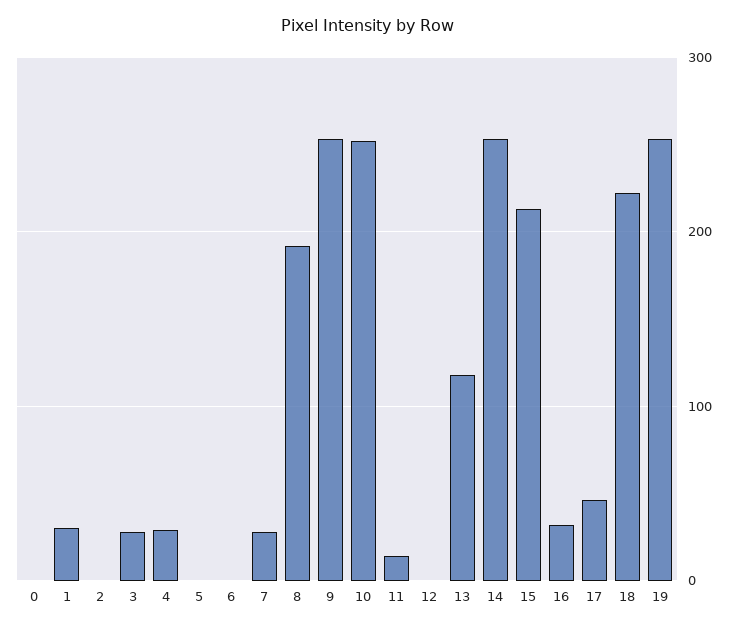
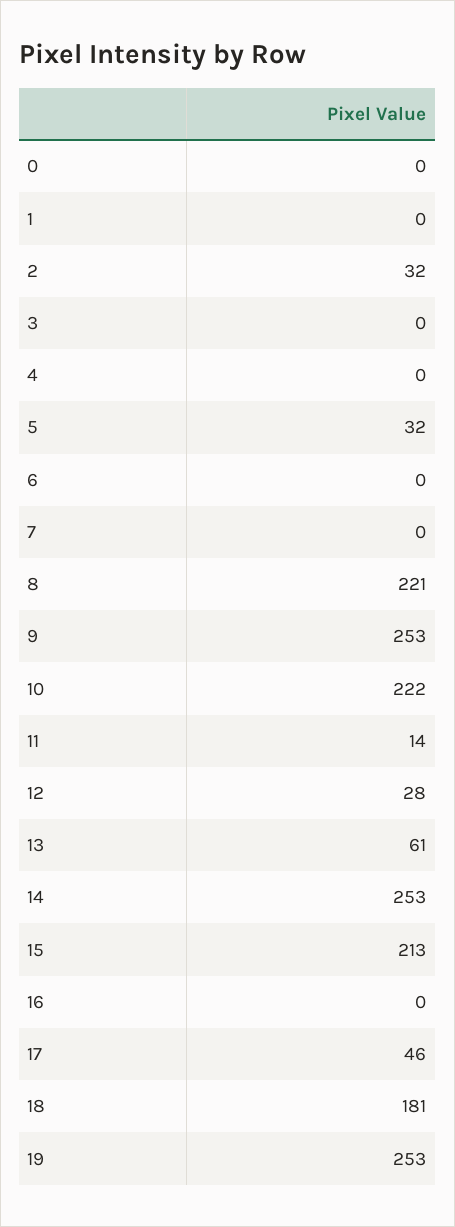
  {
    "0": 0,
-   "1": 30,
+   "1": 0,
-   "2": 0,
+   "2": 32,
-   "3": 30,
+   "3": 0,
-   "4": 30,
+   "4": 0,
-   "5": 0,
+   "5": 32,
    "6": 0,
-   "7": 30,
+   "7": 0,
-   "8": 190,
+   "8": 221,
    "9": 253,
-   "10": 250,
+   "10": 222,
    "11": 14,
-   "12": 0,
+   "12": 28,
-   "13": 120,
+   "13": 61,
    "14": 253,
    "15": 213,
-   "16": 30,
+   "16": 0,
    "17": 46,
-   "18": 220,
+   "18": 181,
    "19": 253
  }

